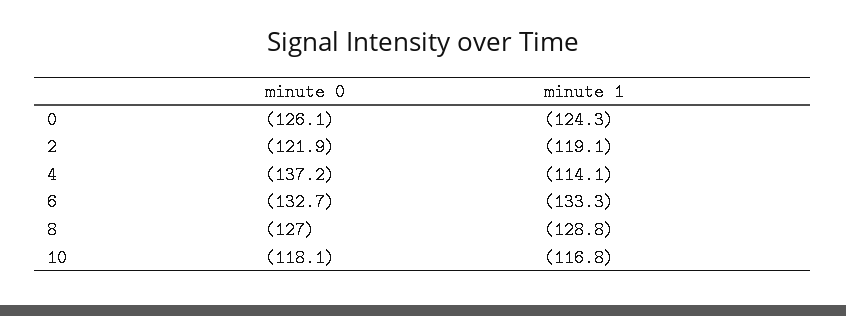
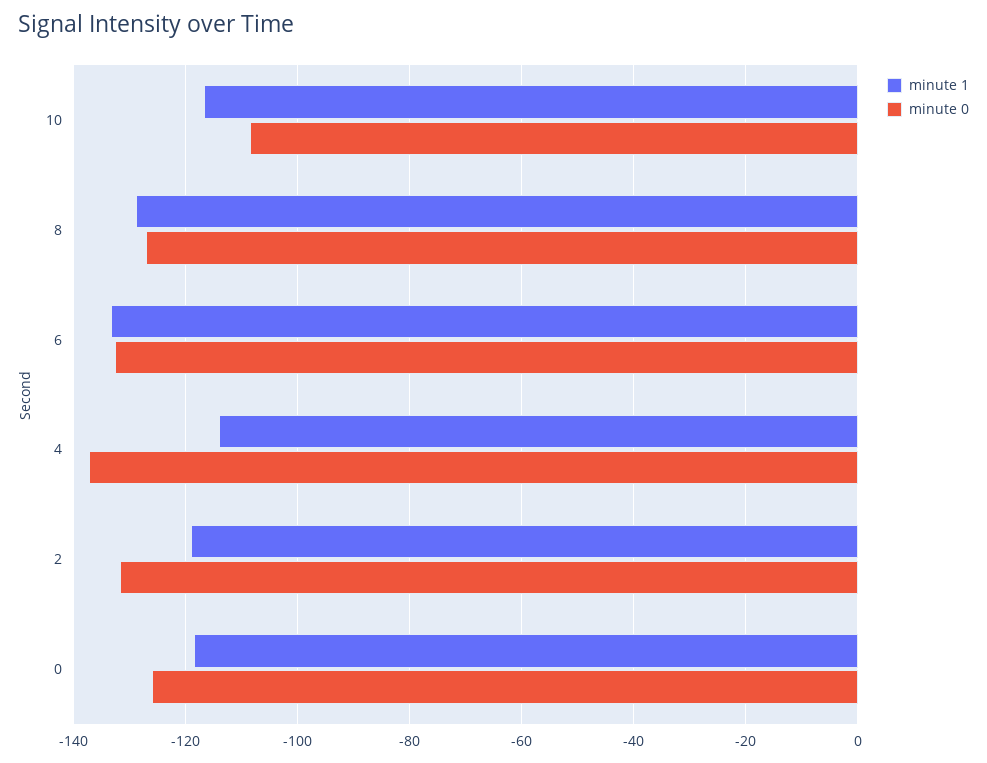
  {
    "minute 0": {
      "0": -126.1,
-     "2": -121.9,
+     "2": -132,
      "4": -137.2,
      "6": -132.7,
      "8": -127,
-     "10": -118.1
+     "10": -108
    },
    "minute 1": {
-     "0": -124.3,
+     "0": -118,
      "2": -119.1,
      "4": -114.1,
      "6": -133.3,
      "8": -128.8,
      "10": -116.8
    }
  }

